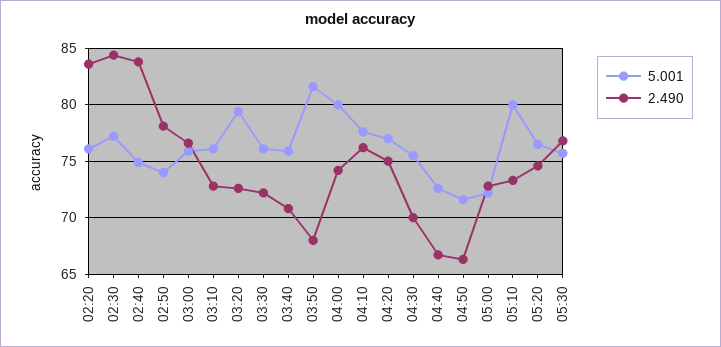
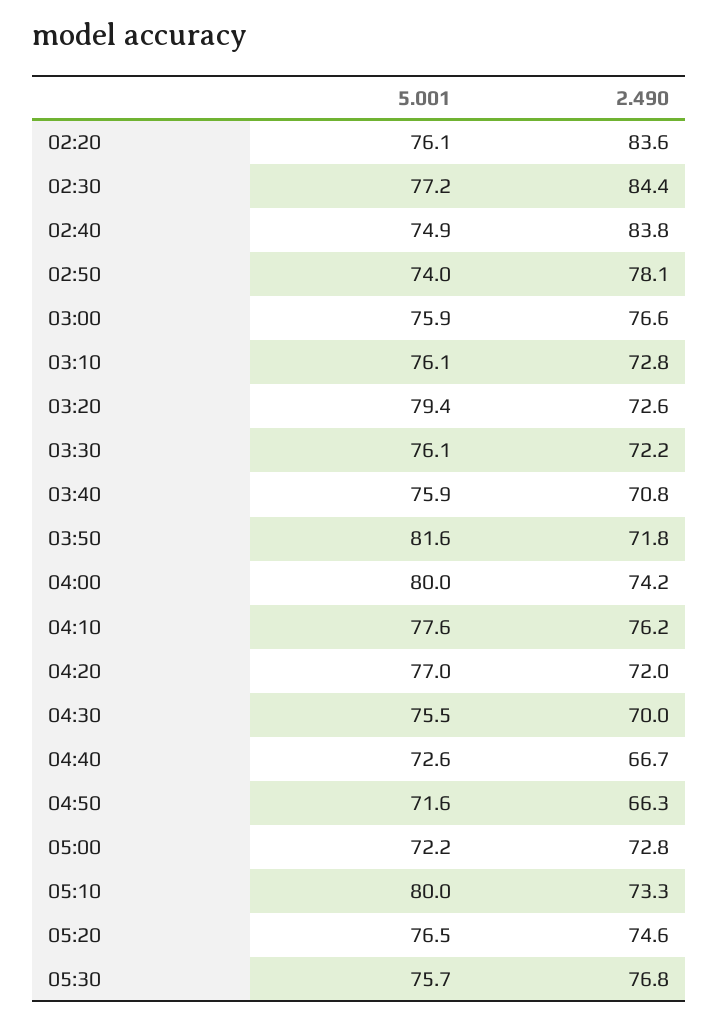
  {
    "5.001": {
      "02:20": 76.1,
      "02:30": 77.2,
      "02:40": 74.9,
      "02:50": 74,
      "03:00": 75.9,
      "03:10": 76.1,
      "03:20": 79.4,
      "03:30": 76.1,
      "03:40": 75.9,
      "03:50": 81.6,
      "04:00": 80,
      "04:10": 77.6,
      "04:20": 77,
      "04:30": 75.5,
      "04:40": 72.6,
      "04:50": 71.6,
      "05:00": 72.2,
      "05:10": 80,
      "05:20": 76.5,
      "05:30": 75.7
    },
    "2.490": {
      "02:20": 83.6,
      "02:30": 84.4,
      "02:40": 83.8,
      "02:50": 78.1,
      "03:00": 76.6,
      "03:10": 72.8,
      "03:20": 72.6,
      "03:30": 72.2,
      "03:40": 70.8,
-     "03:50": 68,
+     "03:50": 71.8,
      "04:00": 74.2,
      "04:10": 76.2,
-     "04:20": 75,
+     "04:20": 72,
      "04:30": 70,
      "04:40": 66.7,
      "04:50": 66.3,
      "05:00": 72.8,
      "05:10": 73.3,
      "05:20": 74.6,
      "05:30": 76.8
    }
  }

